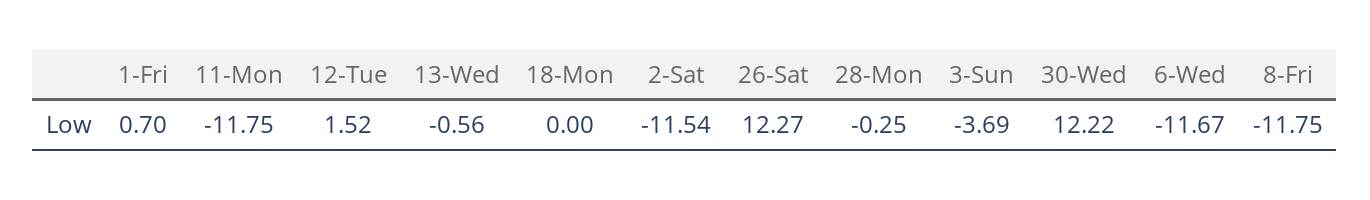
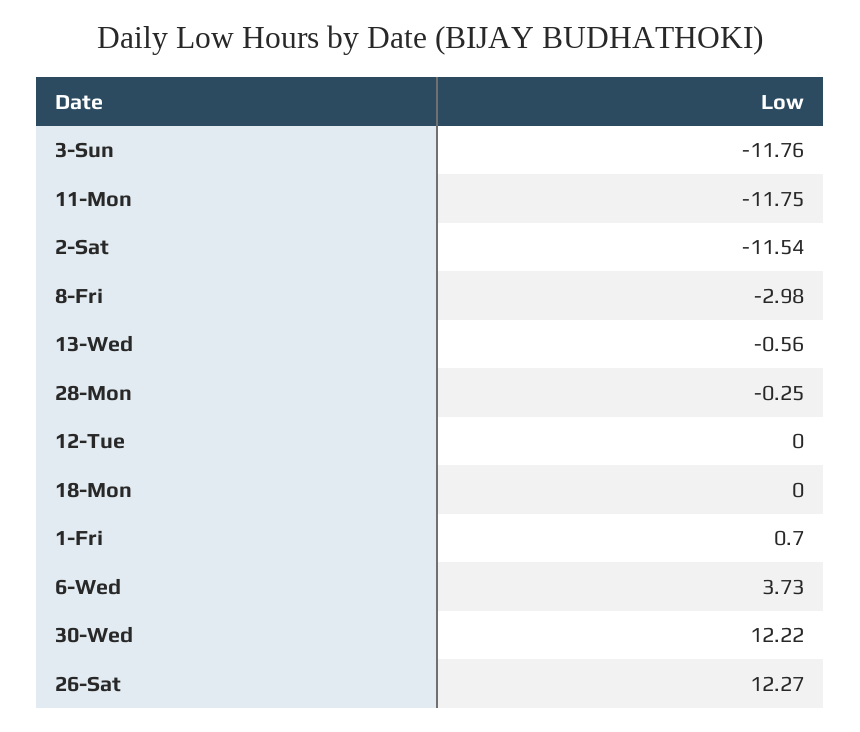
  {
    "1-Fri": 0.7,
    "11-Mon": -11.75,
-   "12-Tue": 1.52,
+   "12-Tue": 0,
    "13-Wed": -0.56,
    "18-Mon": 0,
    "2-Sat": -11.54,
    "26-Sat": 12.27,
    "28-Mon": -0.25,
-   "3-Sun": -3.69,
+   "3-Sun": -11.76,
    "30-Wed": 12.22,
-   "6-Wed": -11.67,
+   "6-Wed": 3.73,
-   "8-Fri": -11.75
+   "8-Fri": -2.98
  }

